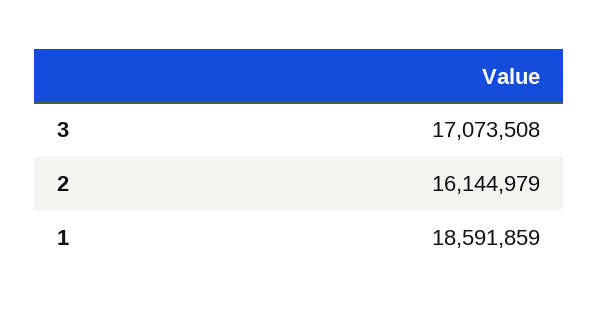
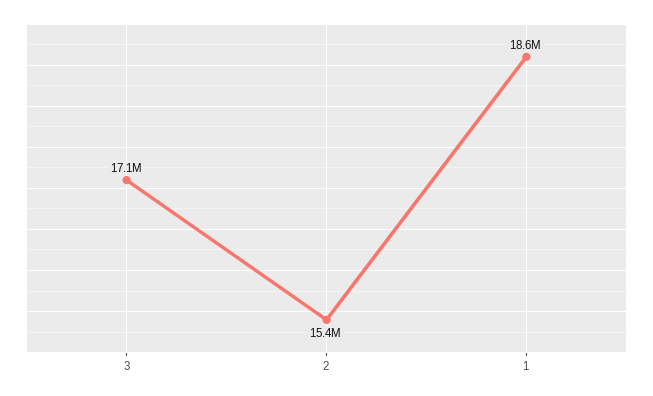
  {
    "3": 17073508,
-   "2": 16144979,
+   "2": 15400000,
    "1": 18591859
  }

